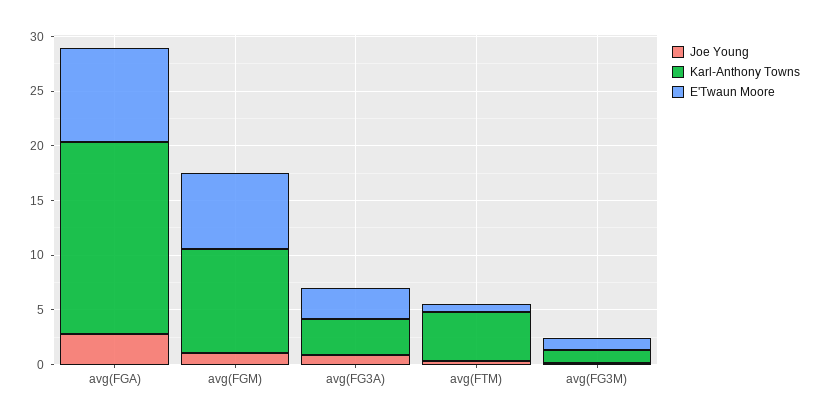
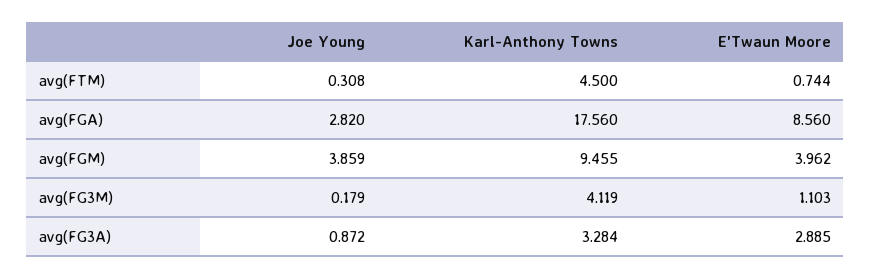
  {
    "Joe Young": {
      "avg(FGA)": 2.82,
-     "avg(FGM)": 1,
+     "avg(FGM)": 3.859,
      "avg(FG3A)": 0.872,
      "avg(FTM)": 0.308,
      "avg(FG3M)": 0.179
    },
    "Karl-Anthony Towns": {
      "avg(FGA)": 17.56,
      "avg(FGM)": 9.455,
      "avg(FG3A)": 3.284,
      "avg(FTM)": 4.5,
-     "avg(FG3M)": 1
+     "avg(FG3M)": 4.119
    },
    "E'Twaun Moore": {
      "avg(FGA)": 8.56,
-     "avg(FGM)": 7,
+     "avg(FGM)": 3.962,
      "avg(FG3A)": 2.885,
      "avg(FTM)": 0.744,
      "avg(FG3M)": 1.103
    }
  }

